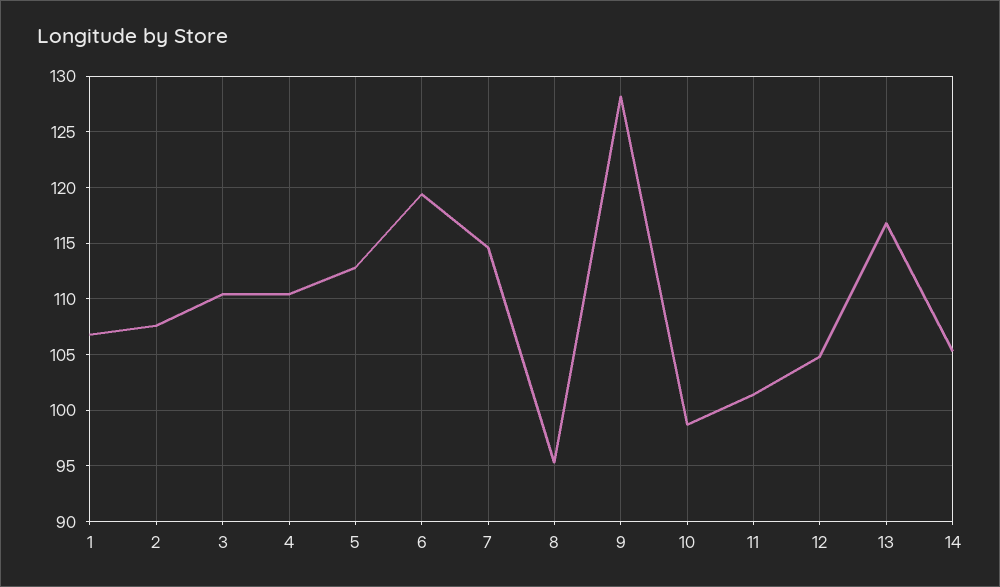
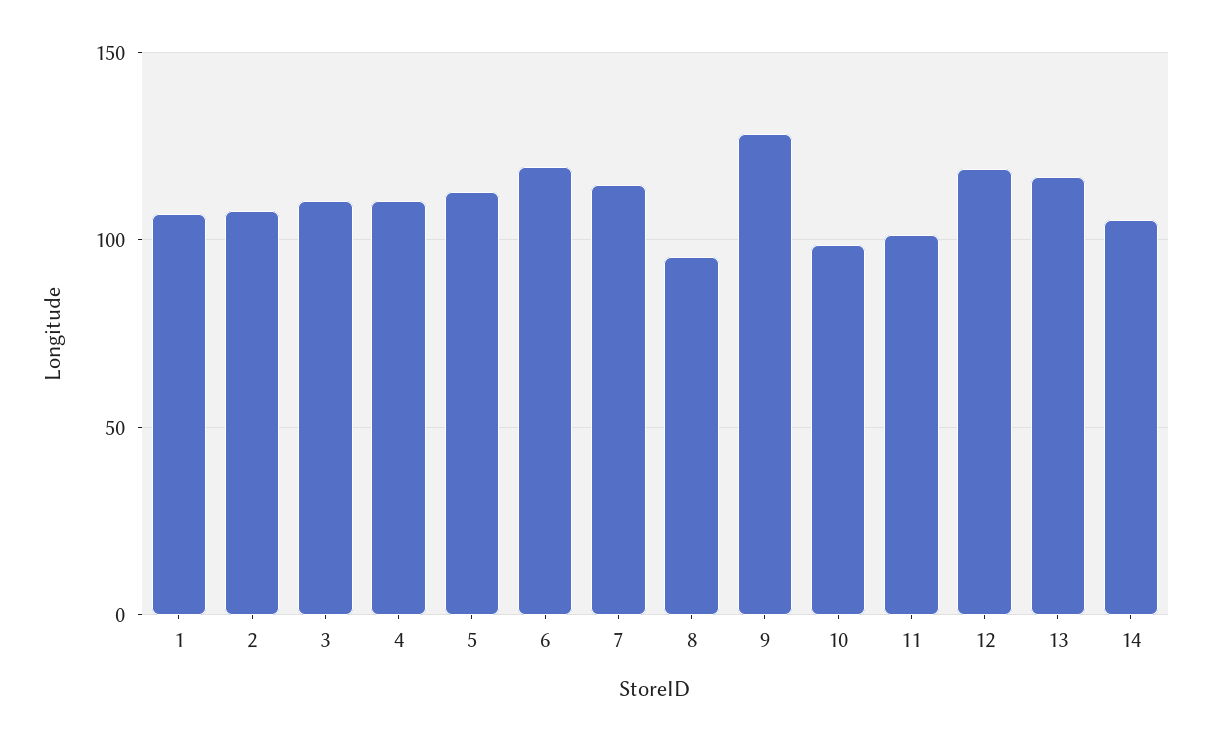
  {
    "1": 107,
    "2": 108,
    "3": 110,
    "4": 110,
    "5": 113,
    "6": 119,
    "7": 115,
    "8": 95,
    "9": 128,
    "10": 99,
    "11": 101,
-   "12": 105,
+   "12": 120,
    "13": 117,
    "14": 105
  }

